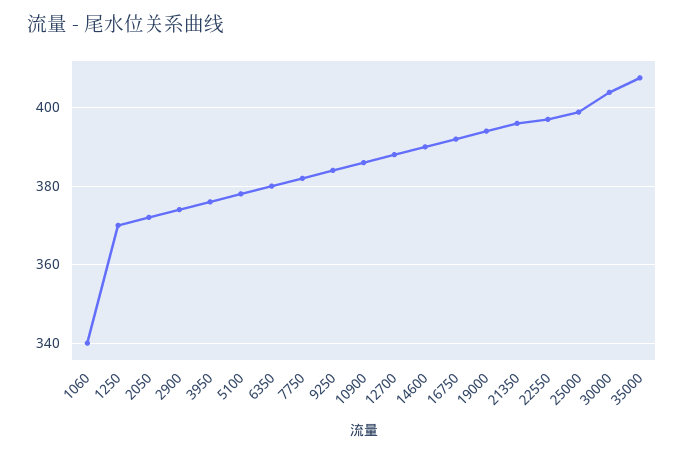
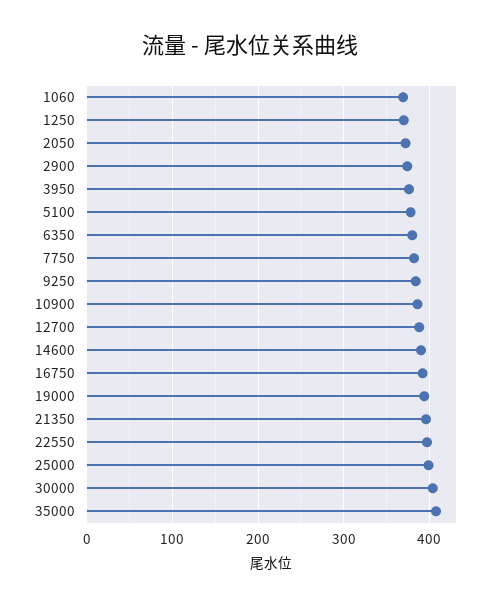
  {
-   "1060": 340,
+   "1060": 370,
    "1250": 370,
    "2050": 372,
    "2900": 374,
    "3950": 376,
    "5100": 378,
    "6350": 380,
    "7750": 382,
    "9250": 384,
    "10900": 386,
    "12700": 388,
    "14600": 390,
    "16750": 392,
    "19000": 394,
    "21350": 396,
    "22550": 398,
    "25000": 398,
    "30000": 404,
    "35000": 408
  }

